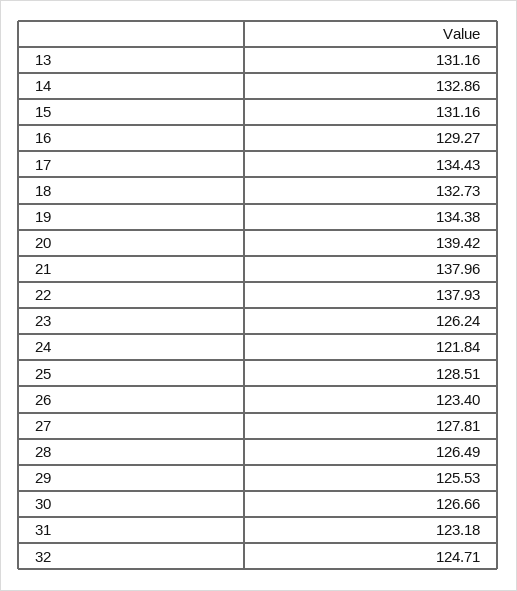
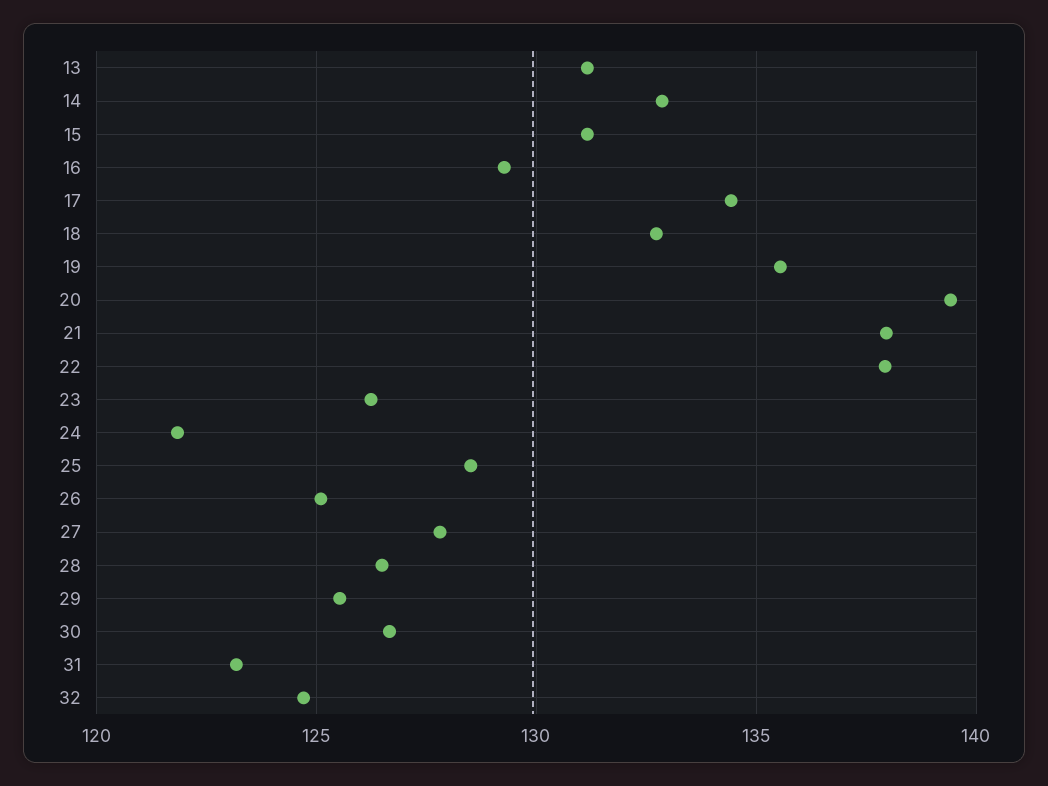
  {
    "13": 131.16,
    "14": 132.86,
    "15": 131.16,
    "16": 129.27,
    "17": 134.43,
    "18": 132.73,
-   "19": 134.38,
+   "19": 135.5,
    "20": 139.42,
    "21": 137.96,
    "22": 137.93,
    "23": 126.24,
    "24": 121.84,
    "25": 128.51,
-   "26": 123.4,
+   "26": 125,
    "27": 127.81,
    "28": 126.49,
    "29": 125.53,
    "30": 126.66,
    "31": 123.18,
    "32": 124.71
  }

